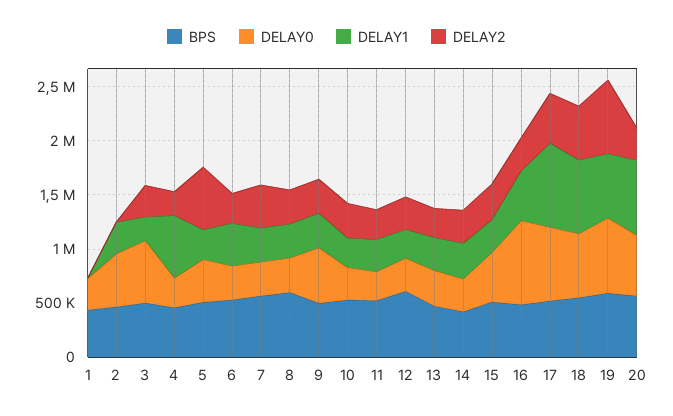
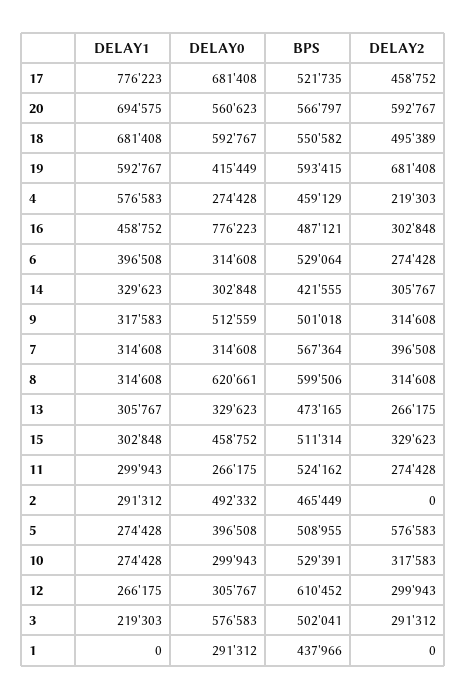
  {
    "BPS": {
      "1": 437966,
      "2": 465449,
      "3": 502041,
      "4": 459129,
      "5": 508955,
      "6": 529064,
      "7": 567364,
      "8": 599506,
      "9": 501018,
      "10": 529391,
      "11": 524162,
      "12": 610452,
      "13": 473165,
      "14": 421555,
      "15": 511314,
      "16": 487121,
      "17": 521735,
      "18": 550582,
      "19": 593415,
      "20": 566797
    },
    "DELAY0": {
      "1": 291312,
      "2": 492332,
      "3": 576583,
      "4": 274428,
      "5": 396508,
      "6": 314608,
      "7": 314608,
-     "8": 300000,
+     "8": 620661,
      "9": 512559,
      "10": 299943,
      "11": 266175,
      "12": 305767,
      "13": 329623,
      "14": 302848,
      "15": 458752,
      "16": 776223,
      "17": 681408,
      "18": 592767,
-     "19": 700000,
+     "19": 415449,
      "20": 560623
    },
    "DELAY1": {
      "1": 0,
      "2": 291312,
      "3": 219303,
      "4": 576583,
      "5": 274428,
      "6": 396508,
      "7": 314608,
      "8": 314608,
      "9": 317583,
      "10": 274428,
      "11": 299943,
      "12": 266175,
      "13": 305767,
      "14": 329623,
      "15": 302848,
      "16": 458752,
      "17": 776223,
      "18": 681408,
      "19": 592767,
      "20": 694575
    },
    "DELAY2": {
      "1": 0,
      "2": 0,
      "3": 291312,
      "4": 219303,
      "5": 576583,
      "6": 274428,
      "7": 396508,
      "8": 314608,
      "9": 314608,
      "10": 317583,
      "11": 274428,
      "12": 299943,
      "13": 266175,
      "14": 305767,
      "15": 329623,
      "16": 302848,
      "17": 458752,
      "18": 495389,
      "19": 681408,
-     "20": 300000
+     "20": 592767
    }
  }

